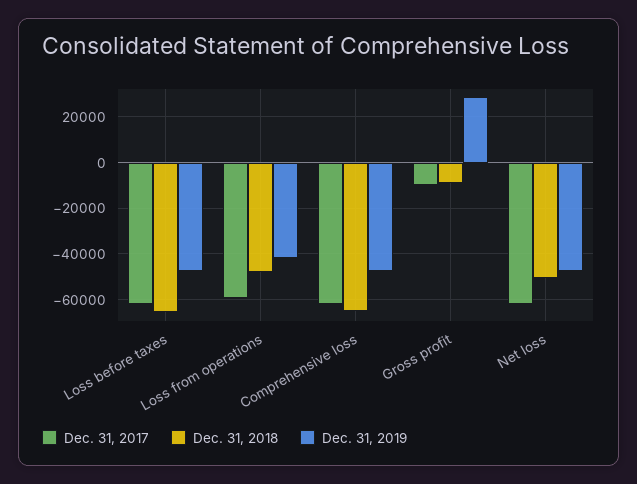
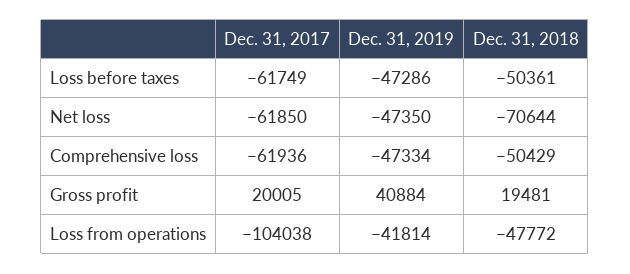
  {
    "Dec. 31, 2017": {
      "Loss before taxes": -61749,
-     "Loss from operations": -60000,
+     "Loss from operations": -104038,
      "Comprehensive loss": -61936,
-     "Gross profit": -10000,
+     "Gross profit": 20005,
      "Net loss": -61850
    },
    "Dec. 31, 2018": {
-     "Loss before taxes": -65000,
+     "Loss before taxes": -50361,
      "Loss from operations": -47772,
-     "Comprehensive loss": -65000,
+     "Comprehensive loss": -50429,
-     "Gross profit": -10000,
+     "Gross profit": 19481,
-     "Net loss": -50000
+     "Net loss": -70644
    },
    "Dec. 31, 2019": {
      "Loss before taxes": -47286,
      "Loss from operations": -41814,
      "Comprehensive loss": -47334,
-     "Gross profit": 30000,
+     "Gross profit": 40884,
      "Net loss": -47350
    }
  }

